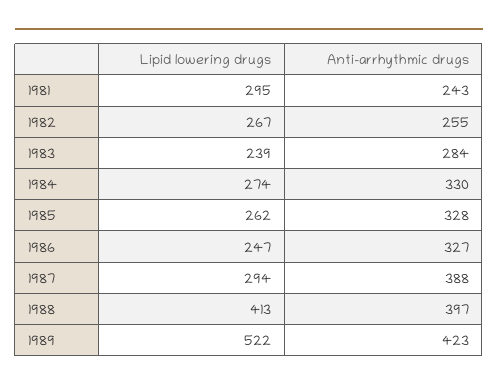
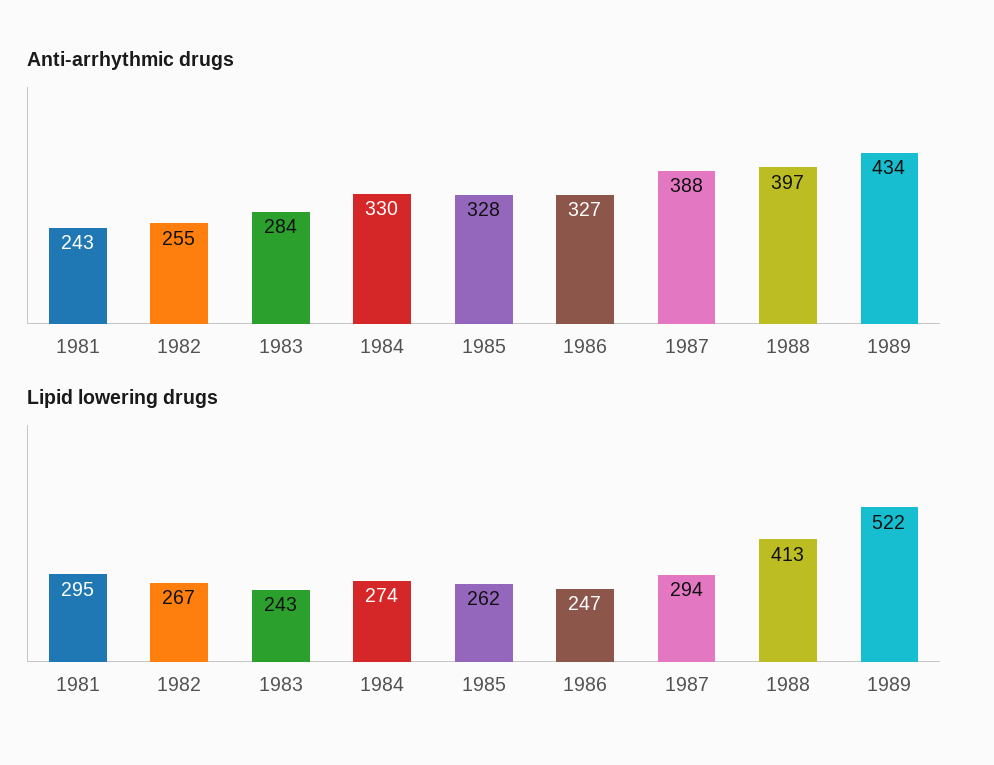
  {
    "Lipid lowering drugs": {
      "1981": 295,
      "1982": 267,
-     "1983": 239,
+     "1983": 243,
      "1984": 274,
      "1985": 262,
      "1986": 247,
      "1987": 294,
      "1988": 413,
      "1989": 522
    },
    "Anti-arrhythmic drugs": {
      "1981": 243,
      "1982": 255,
      "1983": 284,
      "1984": 330,
      "1985": 328,
      "1986": 327,
      "1987": 388,
      "1988": 397,
-     "1989": 423
+     "1989": 434
    }
  }

